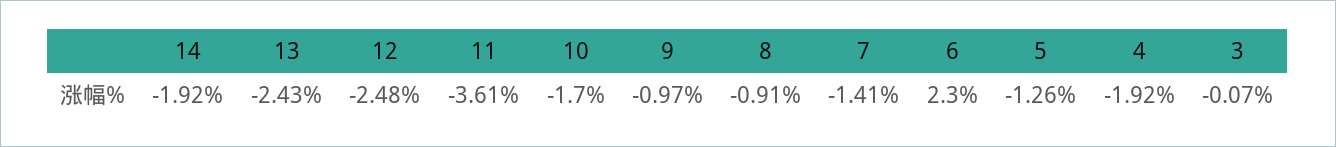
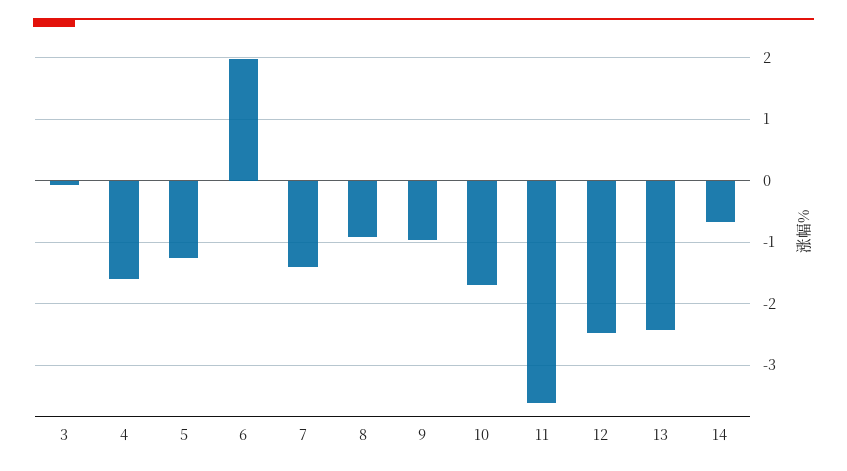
  {
-   "14": -1.92,
+   "14": -0.7,
    "13": -2.43,
    "12": -2.48,
    "11": -3.61,
    "10": -1.7,
    "9": -0.97,
    "8": -0.91,
    "7": -1.41,
-   "6": 2.3,
+   "6": 2,
    "5": -1.26,
-   "4": -1.92,
+   "4": -1.6,
    "3": -0.07
  }

